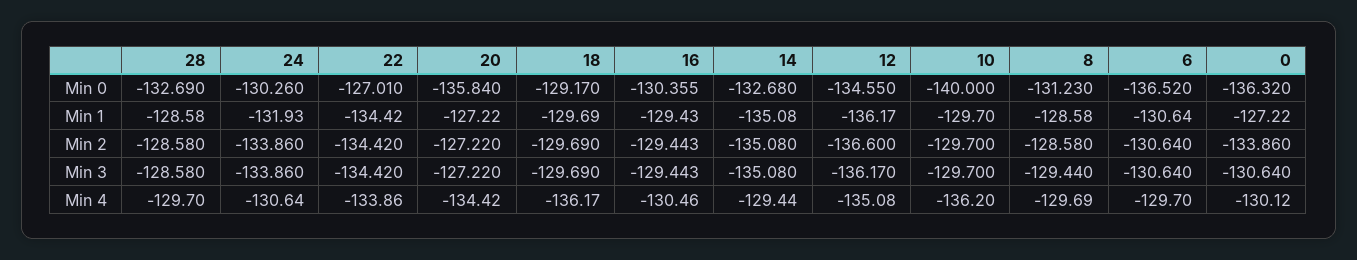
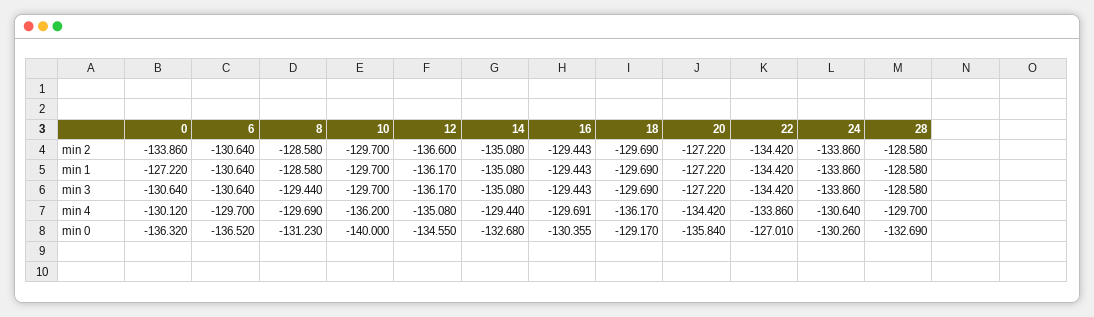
  {
    "28": {
      "Min 0": -132.69,
      "Min 1": -128.58,
      "Min 2": -128.58,
      "Min 3": -128.58,
      "Min 4": -129.7
    },
    "24": {
      "Min 0": -130.26,
-     "Min 1": -131.93,
+     "Min 1": -133.86,
      "Min 2": -133.86,
      "Min 3": -133.86,
      "Min 4": -130.64
    },
    "22": {
      "Min 0": -127.01,
      "Min 1": -134.42,
      "Min 2": -134.42,
      "Min 3": -134.42,
      "Min 4": -133.86
    },
    "20": {
      "Min 0": -135.84,
      "Min 1": -127.22,
      "Min 2": -127.22,
      "Min 3": -127.22,
      "Min 4": -134.42
    },
    "18": {
      "Min 0": -129.17,
      "Min 1": -129.69,
      "Min 2": -129.69,
      "Min 3": -129.69,
      "Min 4": -136.17
    },
    "16": {
      "Min 0": -130.355,
-     "Min 1": -129.43,
+     "Min 1": -129.443,
      "Min 2": -129.443,
      "Min 3": -129.443,
-     "Min 4": -130.46
+     "Min 4": -129.691
    },
    "14": {
      "Min 0": -132.68,
      "Min 1": -135.08,
      "Min 2": -135.08,
      "Min 3": -135.08,
      "Min 4": -129.44
    },
    "12": {
      "Min 0": -134.55,
      "Min 1": -136.17,
      "Min 2": -136.6,
      "Min 3": -136.17,
      "Min 4": -135.08
    },
    "10": {
      "Min 0": -140,
      "Min 1": -129.7,
      "Min 2": -129.7,
      "Min 3": -129.7,
      "Min 4": -136.2
    },
    "8": {
      "Min 0": -131.23,
      "Min 1": -128.58,
      "Min 2": -128.58,
      "Min 3": -129.44,
      "Min 4": -129.69
    },
    "6": {
      "Min 0": -136.52,
      "Min 1": -130.64,
      "Min 2": -130.64,
      "Min 3": -130.64,
      "Min 4": -129.7
    },
    "0": {
      "Min 0": -136.32,
      "Min 1": -127.22,
      "Min 2": -133.86,
      "Min 3": -130.64,
      "Min 4": -130.12
    }
  }

